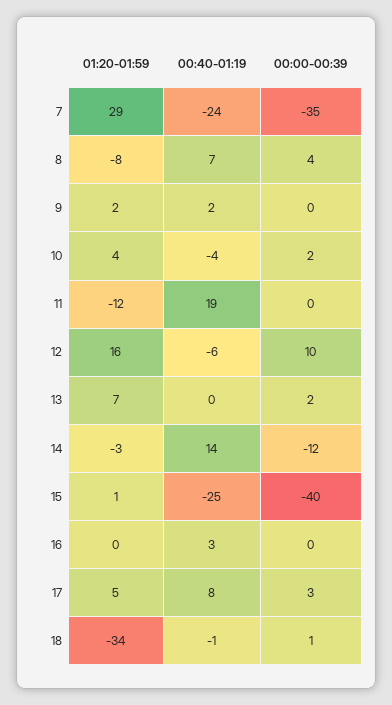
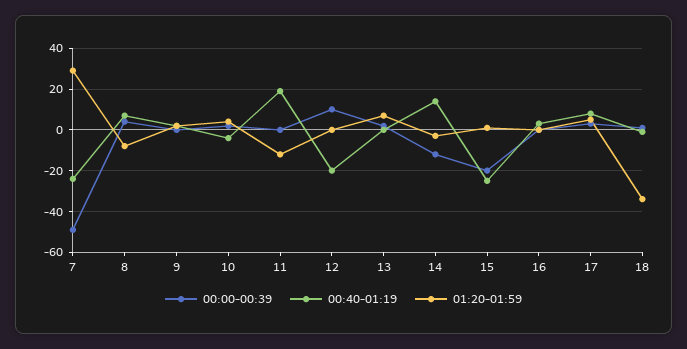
  {
    "01:20-01:59": {
      "7": 29,
      "8": -8,
      "9": 2,
      "10": 4,
      "11": -12,
-     "12": 16,
+     "12": 0,
      "13": 7,
      "14": -3,
      "15": 1,
      "16": 0,
      "17": 5,
      "18": -34
    },
    "00:40-01:19": {
      "7": -24,
      "8": 7,
      "9": 2,
      "10": -4,
      "11": 19,
-     "12": -6,
+     "12": -20,
      "13": 0,
      "14": 14,
      "15": -25,
      "16": 3,
      "17": 8,
      "18": -1
    },
    "00:00-00:39": {
-     "7": -35,
+     "7": -50,
      "8": 4,
      "9": 0,
      "10": 2,
      "11": 0,
      "12": 10,
      "13": 2,
      "14": -12,
-     "15": -40,
+     "15": -20,
      "16": 0,
      "17": 3,
      "18": 1
    }
  }

